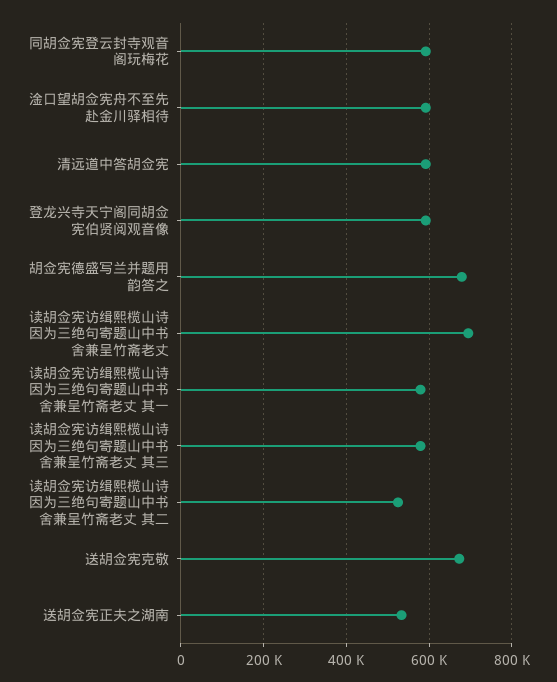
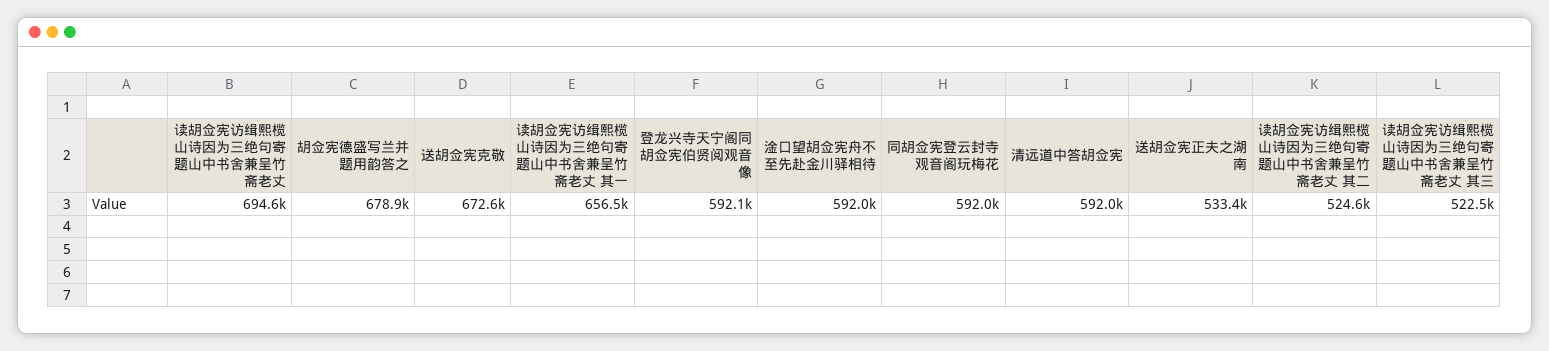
  {
    "同胡佥宪登云封寺观音阁玩梅花": 592000,
    "淦口望胡佥宪舟不至先赴金川驿相待": 592000,
    "清远道中答胡佥宪": 592000,
    "登龙兴寺天宁阁同胡佥宪伯贤阅观音像": 592100,
    "胡佥宪德盛写兰并题用韵答之": 678900,
    "读胡佥宪访缉熙榄山诗因为三绝句寄题山中书舍兼呈竹斋老丈": 694600,
-   "读胡佥宪访缉熙榄山诗因为三绝句寄题山中书舍兼呈竹斋老丈 其一": 580000,
+   "读胡佥宪访缉熙榄山诗因为三绝句寄题山中书舍兼呈竹斋老丈 其一": 656500,
-   "读胡佥宪访缉熙榄山诗因为三绝句寄题山中书舍兼呈竹斋老丈 其三": 580000,
+   "读胡佥宪访缉熙榄山诗因为三绝句寄题山中书舍兼呈竹斋老丈 其三": 522500,
    "读胡佥宪访缉熙榄山诗因为三绝句寄题山中书舍兼呈竹斋老丈 其二": 524600,
    "送胡佥宪克敬": 672600,
    "送胡佥宪正夫之湖南": 533400
  }

